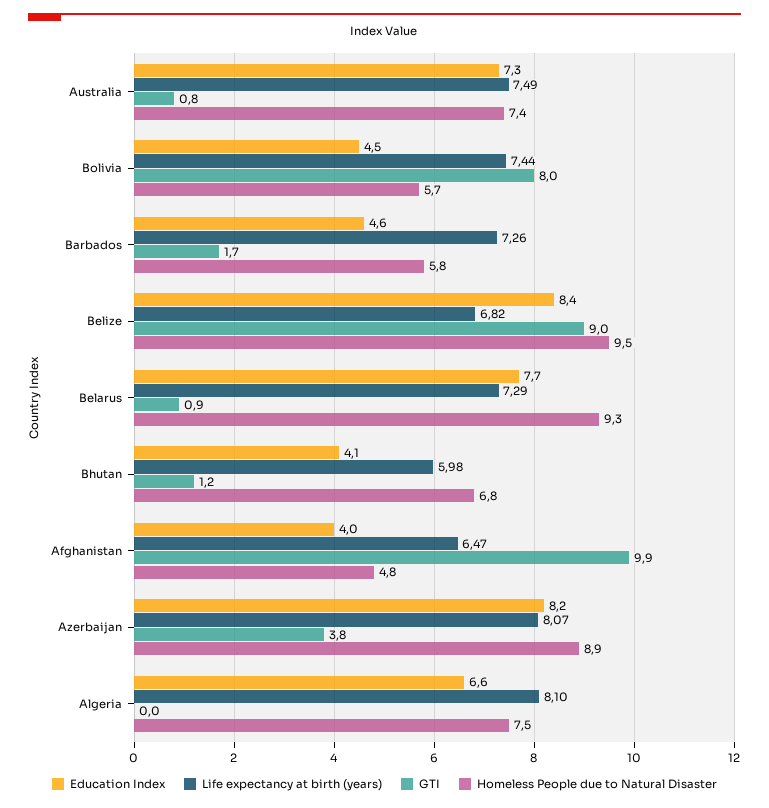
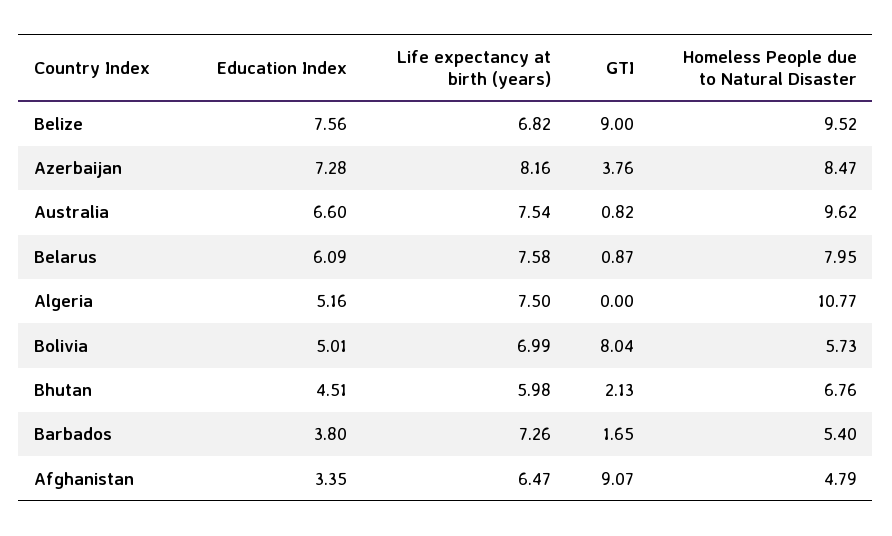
  {
    "Education Index": {
-     "Australia": 7.3,
+     "Australia": 6.6,
-     "Bolivia": 4.5,
+     "Bolivia": 5.01,
-     "Barbados": 4.6,
+     "Barbados": 3.8,
-     "Belize": 8.4,
+     "Belize": 7.56,
-     "Belarus": 7.7,
+     "Belarus": 6.09,
-     "Bhutan": 4.1,
+     "Bhutan": 4.51,
-     "Afghanistan": 4,
+     "Afghanistan": 3.35,
-     "Azerbaijan": 8.2,
+     "Azerbaijan": 7.28,
-     "Algeria": 6.6
+     "Algeria": 5.16
    },
    "Life expectancy at birth (years)": {
-     "Australia": 7.49,
+     "Australia": 7.54,
-     "Bolivia": 7.44,
+     "Bolivia": 6.99,
      "Barbados": 7.26,
      "Belize": 6.82,
-     "Belarus": 7.29,
+     "Belarus": 7.58,
      "Bhutan": 5.98,
      "Afghanistan": 6.47,
-     "Azerbaijan": 8.07,
+     "Azerbaijan": 8.16,
-     "Algeria": 8.1
+     "Algeria": 7.5
    },
    "GTI": {
      "Australia": 0.82,
      "Bolivia": 8.04,
      "Barbados": 1.65,
      "Belize": 9,
      "Belarus": 0.87,
-     "Bhutan": 1.2,
+     "Bhutan": 2.13,
-     "Afghanistan": 9.9,
+     "Afghanistan": 9.07,
      "Azerbaijan": 3.76,
      "Algeria": 0
    },
    "Homeless People due to Natural Disaster": {
-     "Australia": 7.4,
+     "Australia": 9.62,
      "Bolivia": 5.73,
-     "Barbados": 5.8,
+     "Barbados": 5.4,
      "Belize": 9.52,
-     "Belarus": 9.3,
+     "Belarus": 7.95,
      "Bhutan": 6.76,
      "Afghanistan": 4.79,
-     "Azerbaijan": 8.9,
+     "Azerbaijan": 8.47,
-     "Algeria": 7.5
+     "Algeria": 10.77
    }
  }

